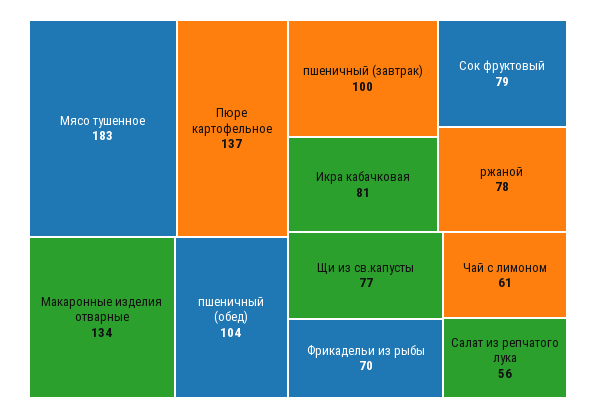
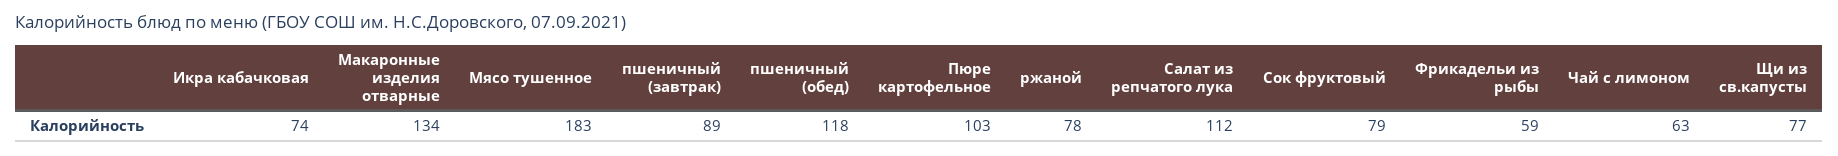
  {
    "Мясо тушенное": 183,
-   "Пюре картофельное": 137,
+   "Пюре картофельное": 103,
    "Макаронные изделия отварные": 134,
-   "пшеничный (обед)": 104,
+   "пшеничный (обед)": 118,
-   "пшеничный (завтрак)": 100,
+   "пшеничный (завтрак)": 89,
-   "Икра кабачковая": 81,
+   "Икра кабачковая": 74,
    "Сок фруктовый": 79,
    "ржаной": 78,
    "Щи из св.капусты": 77,
-   "Фрикадельи из рыбы": 70,
+   "Фрикадельи из рыбы": 59,
-   "Чай с лимоном": 61,
+   "Чай с лимоном": 63,
-   "Салат из репчатого лука": 56
+   "Салат из репчатого лука": 112
  }

